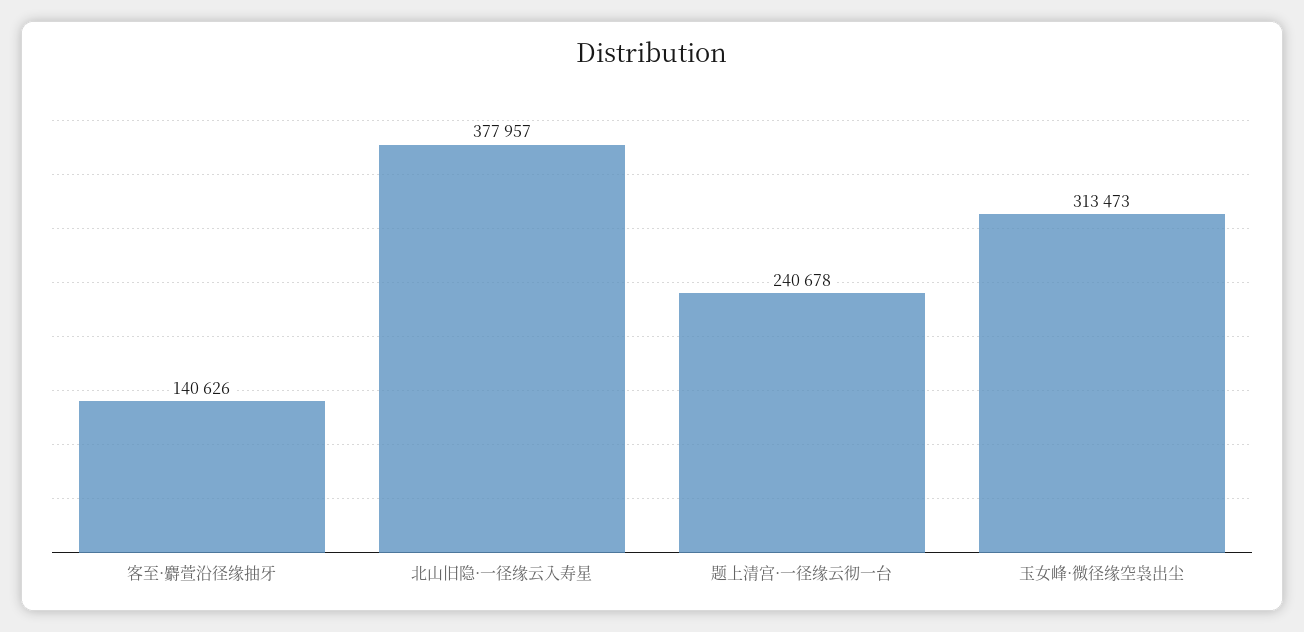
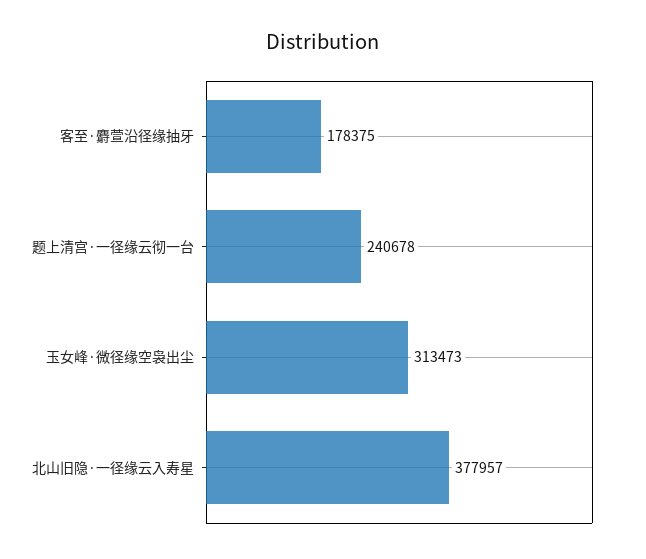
  {
-   "客至·麝萱沿径缘抽牙": 140626,
+   "客至·麝萱沿径缘抽牙": 178375,
    "北山旧隐·一径缘云入寿星": 377957,
    "题上清宫·一径缘云彻一台": 240678,
    "玉女峰·微径缘空袅出尘": 313473
  }

